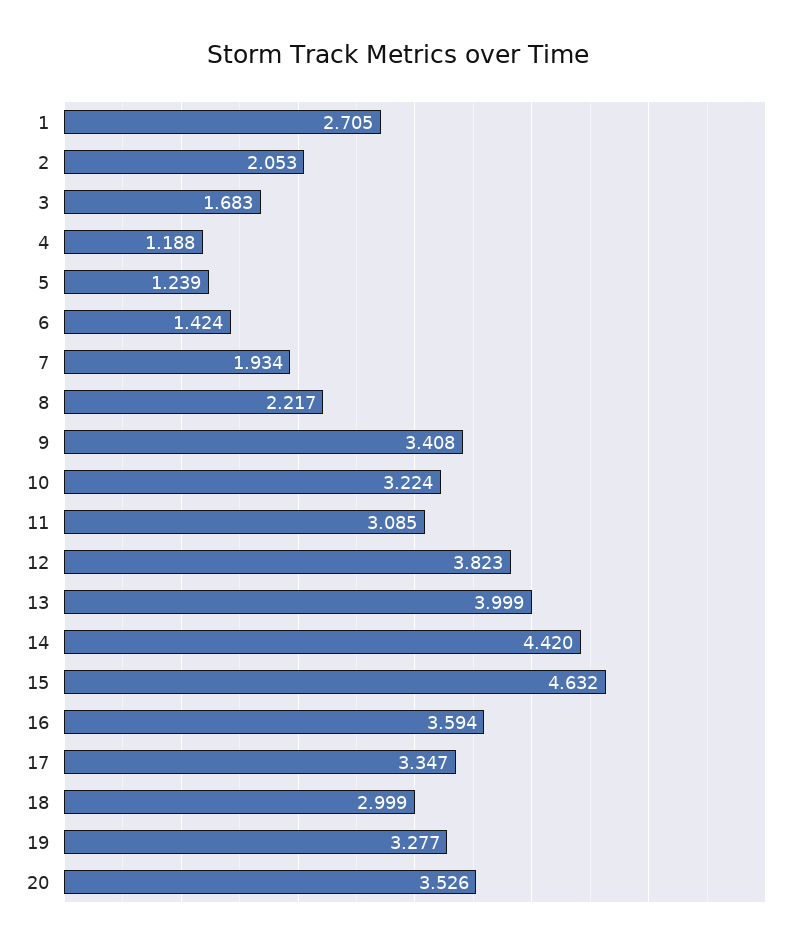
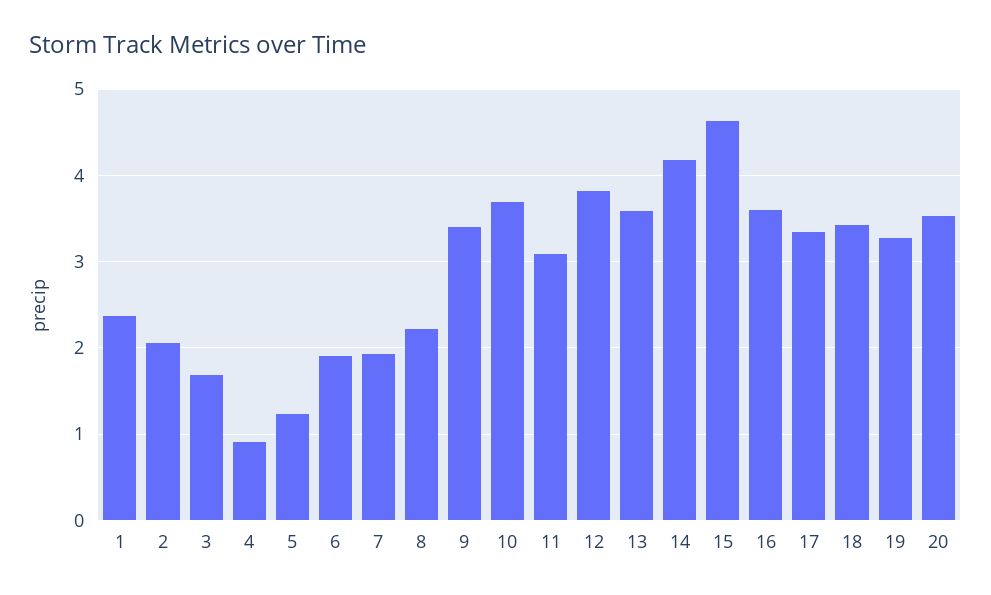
  {
-   "1": 2.705,
+   "1": 2.4,
    "2": 2.053,
    "3": 1.683,
-   "4": 1.188,
+   "4": 0.9,
    "5": 1.239,
-   "6": 1.424,
+   "6": 1.9,
    "7": 1.934,
    "8": 2.217,
    "9": 3.408,
-   "10": 3.224,
+   "10": 3.7,
    "11": 3.085,
    "12": 3.823,
-   "13": 3.999,
+   "13": 3.6,
-   "14": 4.42,
+   "14": 4.2,
    "15": 4.632,
    "16": 3.594,
    "17": 3.347,
-   "18": 2.999,
+   "18": 3.4,
    "19": 3.277,
    "20": 3.526
  }

